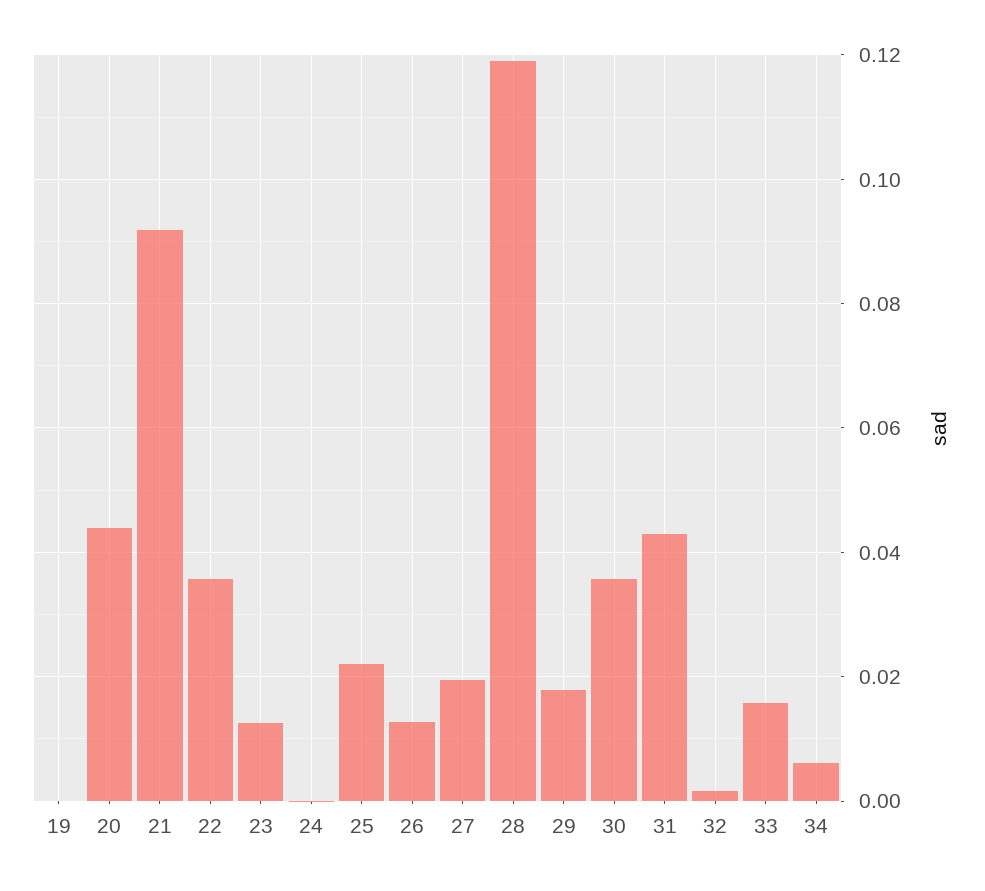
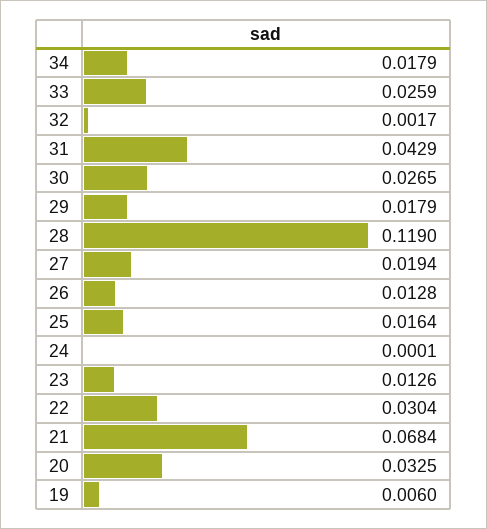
  {
-   "19": 0,
+   "19": 0.006,
-   "20": 0.044,
+   "20": 0.0325,
-   "21": 0.092,
+   "21": 0.0684,
-   "22": 0.036,
+   "22": 0.0304,
    "23": 0.0126,
    "24": 0.0001,
-   "25": 0.022,
+   "25": 0.0164,
    "26": 0.0128,
    "27": 0.0194,
    "28": 0.119,
    "29": 0.0179,
-   "30": 0.036,
+   "30": 0.0265,
    "31": 0.0429,
    "32": 0.0017,
-   "33": 0.016,
+   "33": 0.0259,
-   "34": 0.006
+   "34": 0.0179
  }

